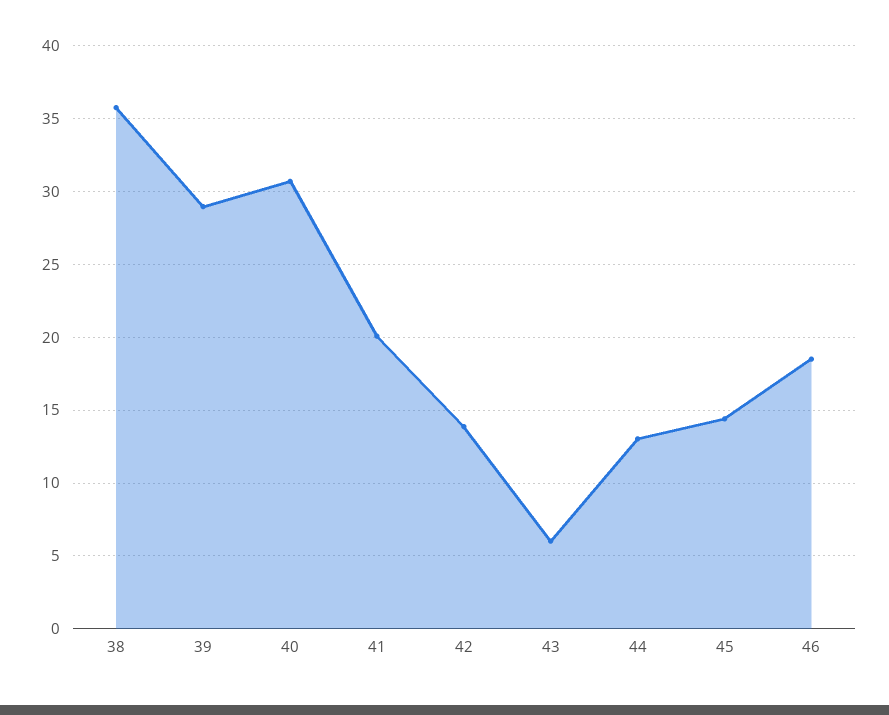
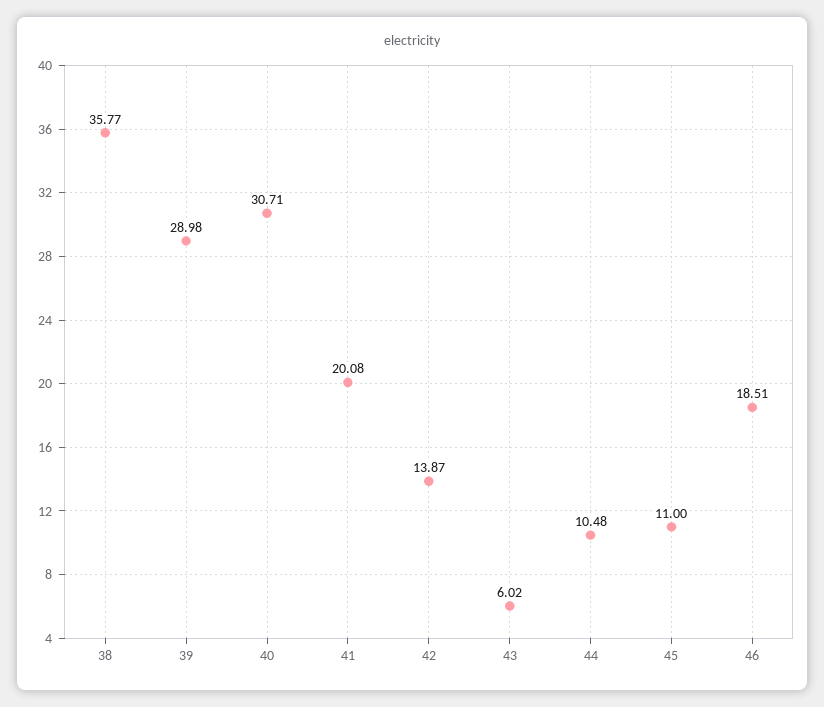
  {
    "38": 35.77,
    "39": 28.98,
    "40": 30.71,
    "41": 20.08,
    "42": 13.87,
    "43": 6.02,
-   "44": 13,
+   "44": 10.48,
-   "45": 14.5,
+   "45": 11,
    "46": 18.51
  }

